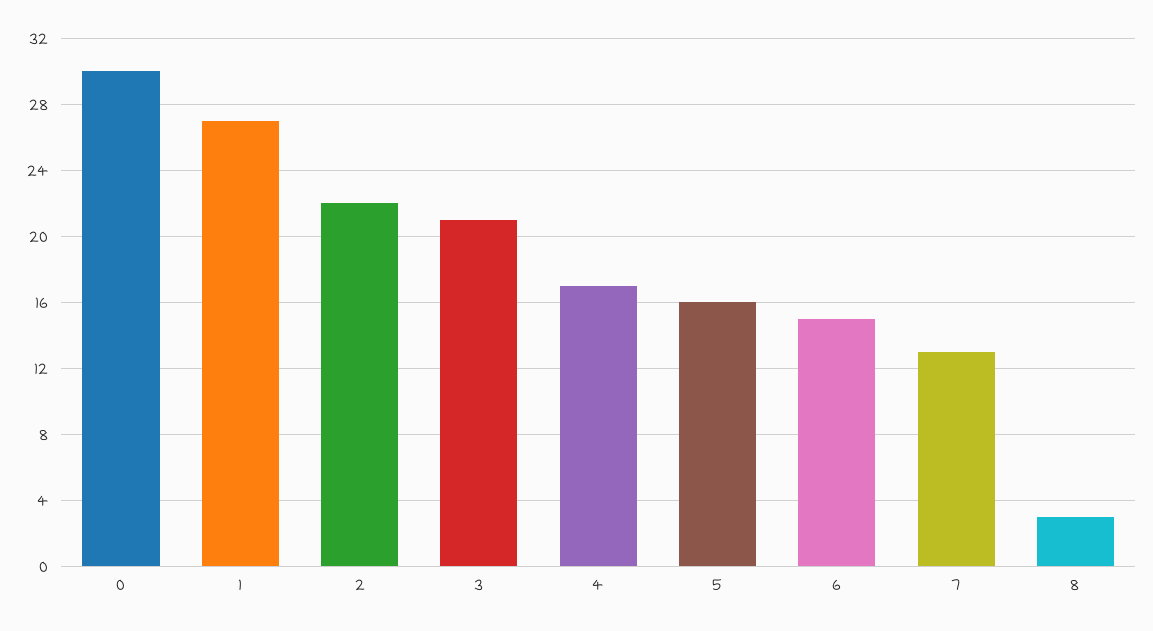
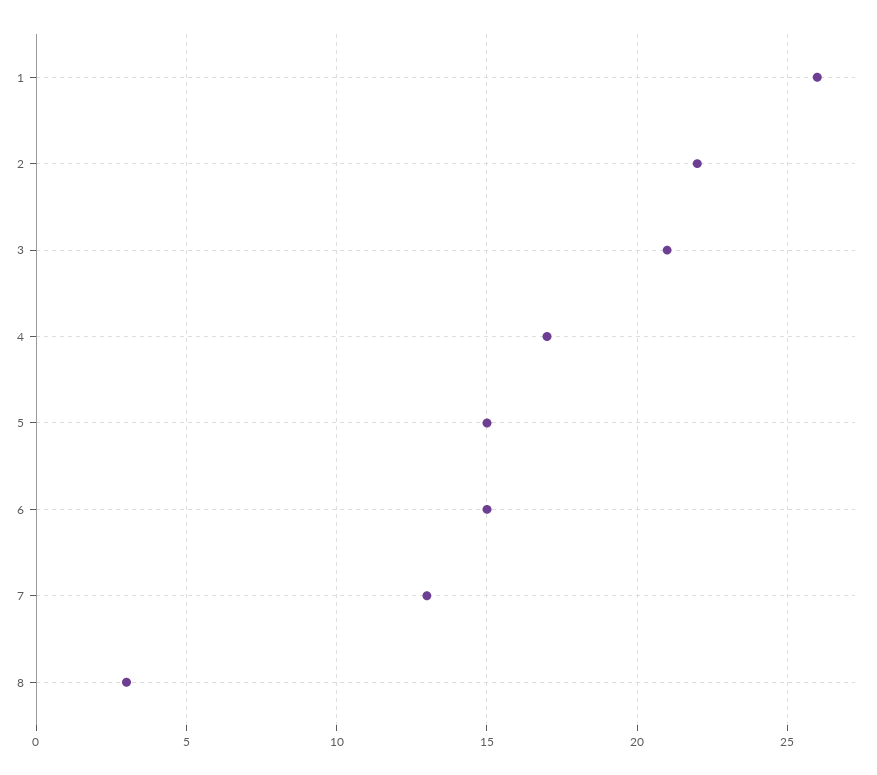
  {
-   "0": 30,
-   "1": 27,
+   "1": 26,
    "2": 22,
    "3": 21,
    "4": 17,
-   "5": 16,
+   "5": 15,
    "6": 15,
    "7": 13,
    "8": 3
  }

